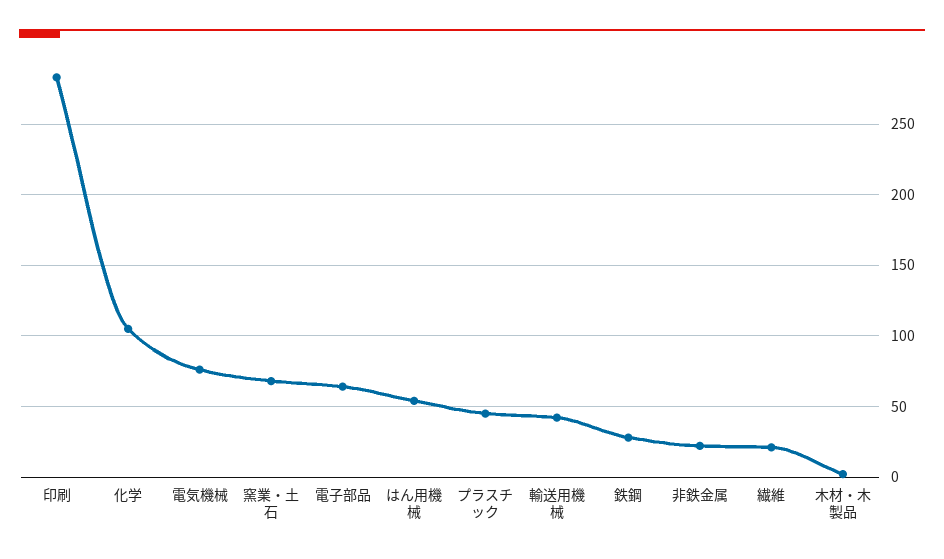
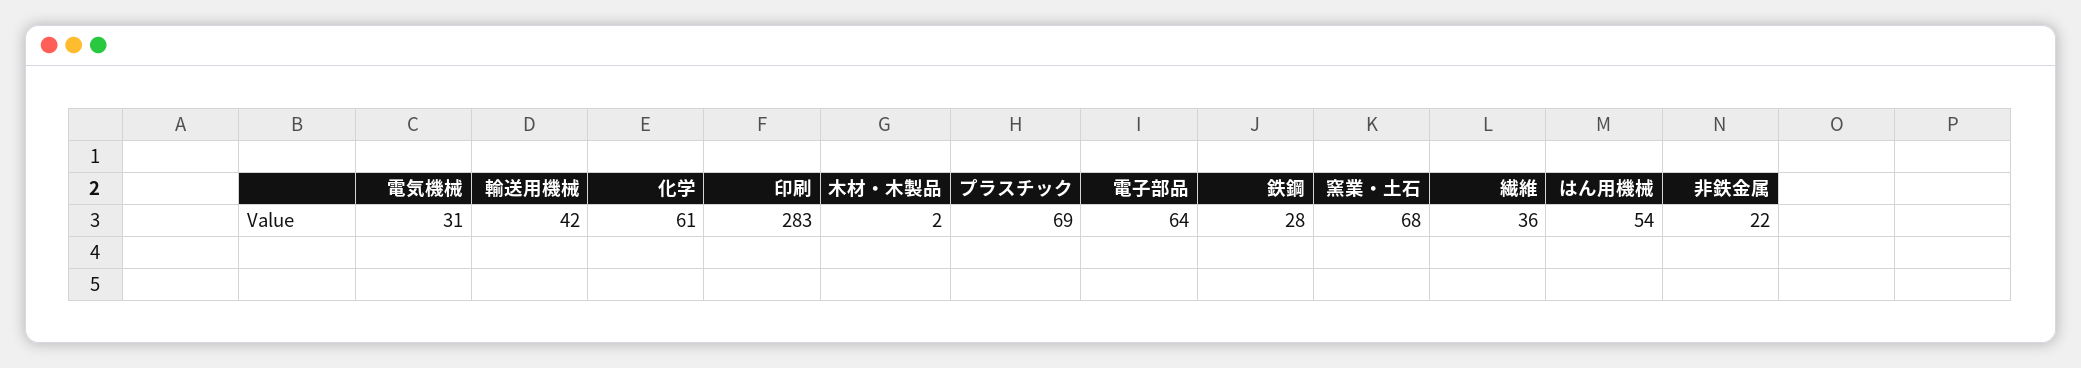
  {
    "印刷": 283,
-   "化学": 105,
+   "化学": 61,
-   "電気機械": 75,
+   "電気機械": 31,
    "窯業・土石": 68,
    "電子部品": 64,
    "はん用機械": 54,
-   "プラスチック": 45,
+   "プラスチック": 69,
    "輸送用機械": 42,
    "鉄鋼": 28,
    "非鉄金属": 22,
-   "繊維": 20,
+   "繊維": 36,
    "木材・木製品": 2
  }

